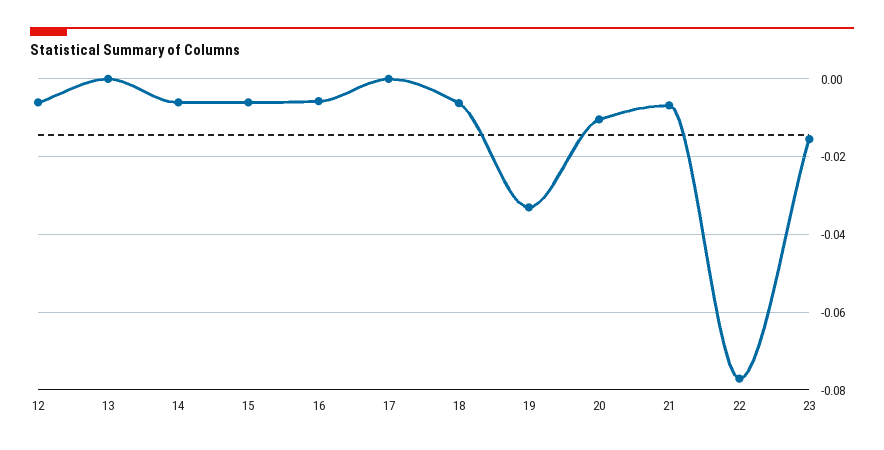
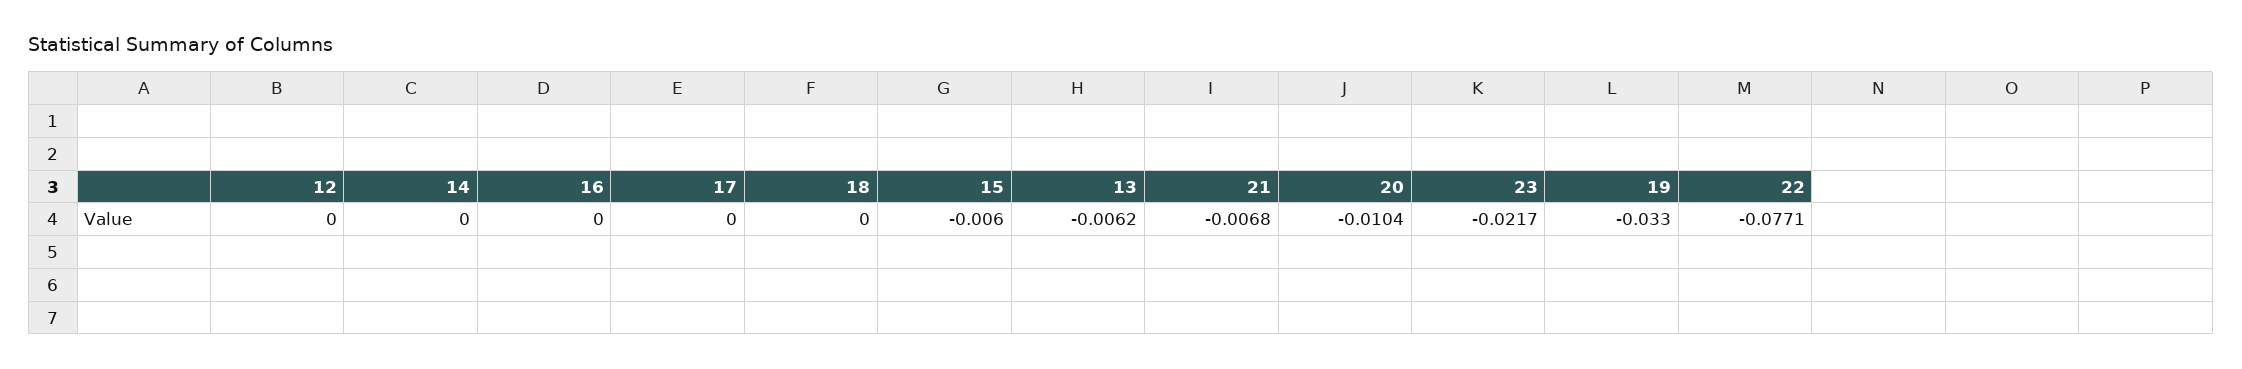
  {
-   "12": -0.006,
+   "12": 0,
-   "13": 0,
+   "13": -0.0062,
-   "14": -0.006,
+   "14": 0,
    "15": -0.006,
-   "16": -0.006,
+   "16": 0,
    "17": 0,
-   "18": -0.006,
+   "18": 0,
    "19": -0.033,
    "20": -0.0104,
    "21": -0.0068,
    "22": -0.0771,
-   "23": -0.016
+   "23": -0.0217
  }

